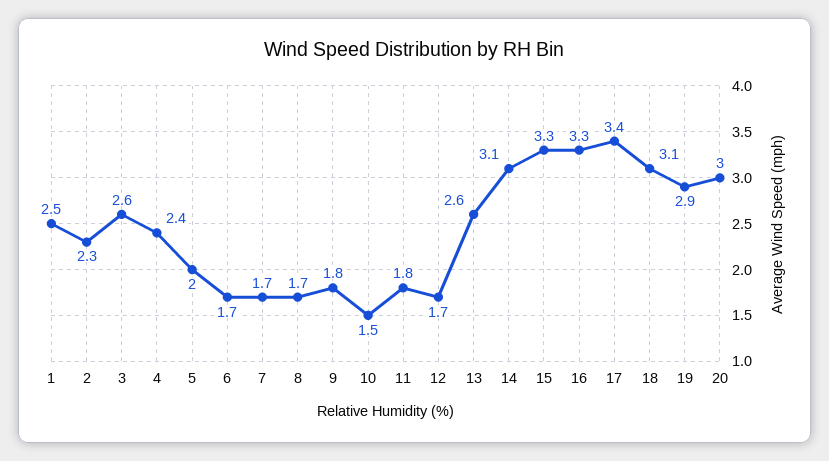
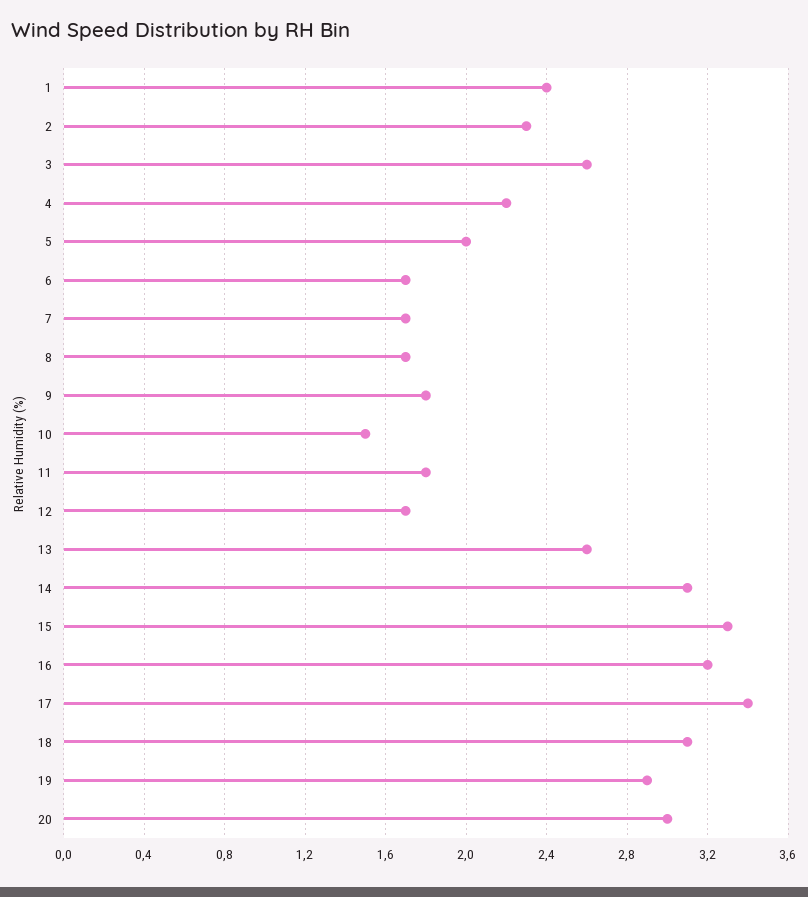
  {
-   "1": 2.5,
+   "1": 2.4,
    "2": 2.3,
    "3": 2.6,
-   "4": 2.4,
+   "4": 2.2,
    "5": 2,
    "6": 1.7,
    "7": 1.7,
    "8": 1.7,
    "9": 1.8,
    "10": 1.5,
    "11": 1.8,
    "12": 1.7,
    "13": 2.6,
    "14": 3.1,
    "15": 3.3,
-   "16": 3.3,
+   "16": 3.2,
    "17": 3.4,
    "18": 3.1,
    "19": 2.9,
    "20": 3
  }

